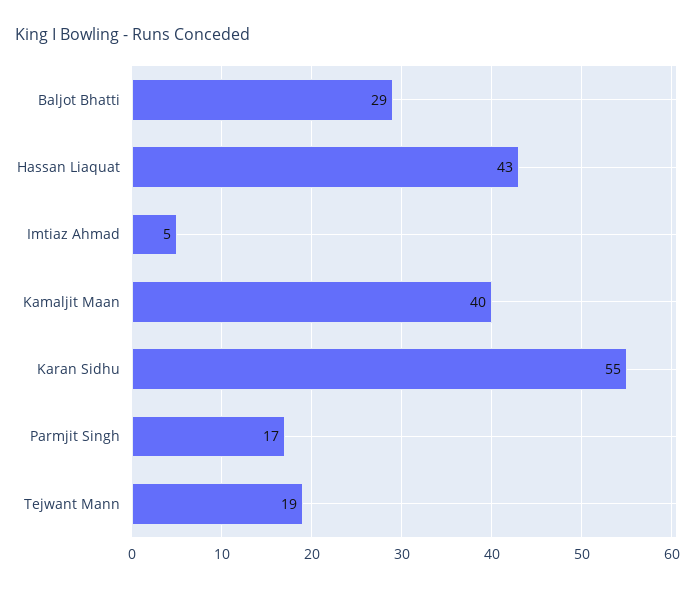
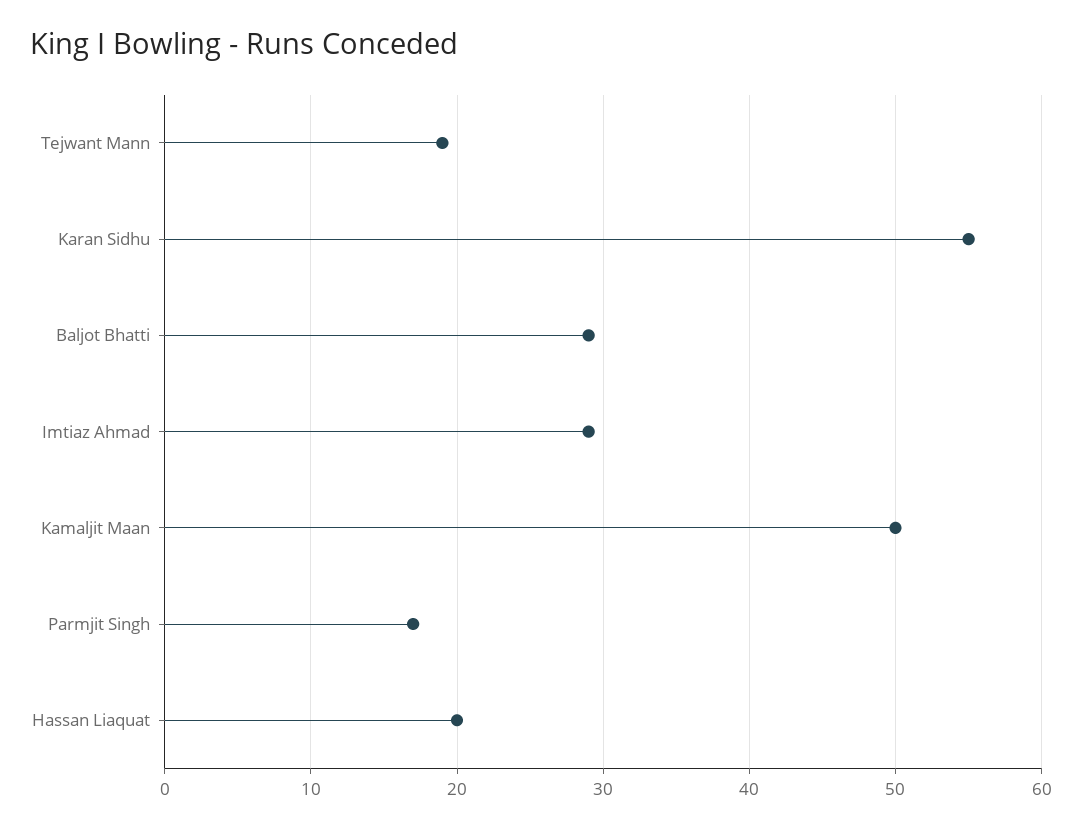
  {
    "Baljot Bhatti": 29,
-   "Hassan Liaquat": 43,
+   "Hassan Liaquat": 20,
-   "Imtiaz Ahmad": 5,
+   "Imtiaz Ahmad": 29,
-   "Kamaljit Maan": 40,
+   "Kamaljit Maan": 50,
    "Karan Sidhu": 55,
    "Parmjit Singh": 17,
    "Tejwant Mann": 19
  }

